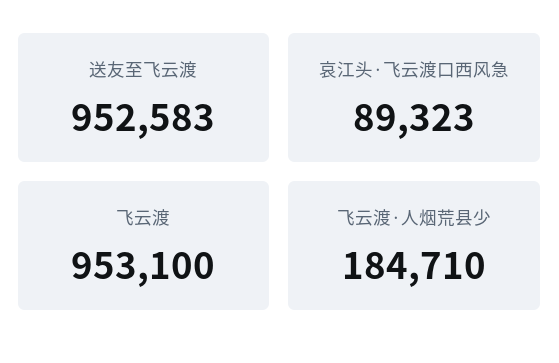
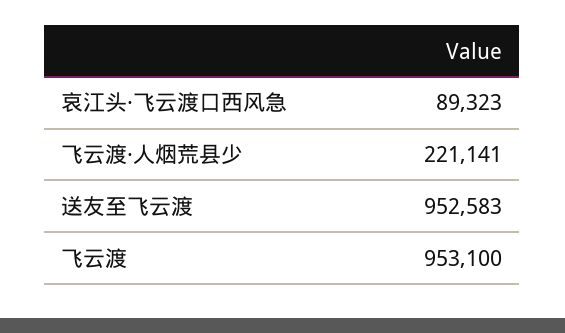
  {
    "送友至飞云渡": 952583,
    "哀江头·飞云渡口西风急": 89323,
    "飞云渡": 953100,
-   "飞云渡·人烟荒县少": 184710
+   "飞云渡·人烟荒县少": 221141
  }

